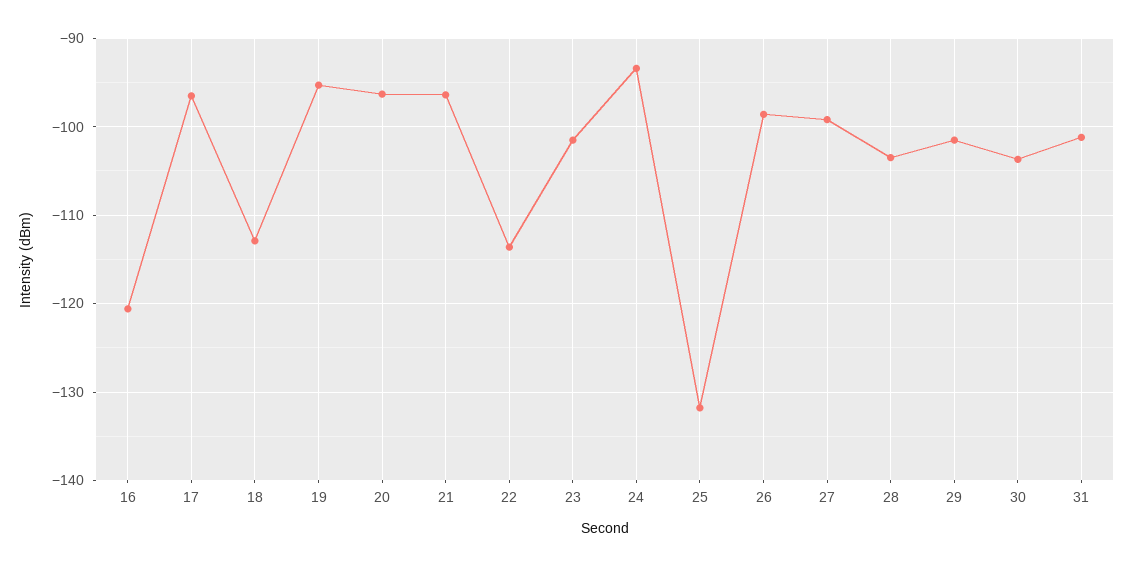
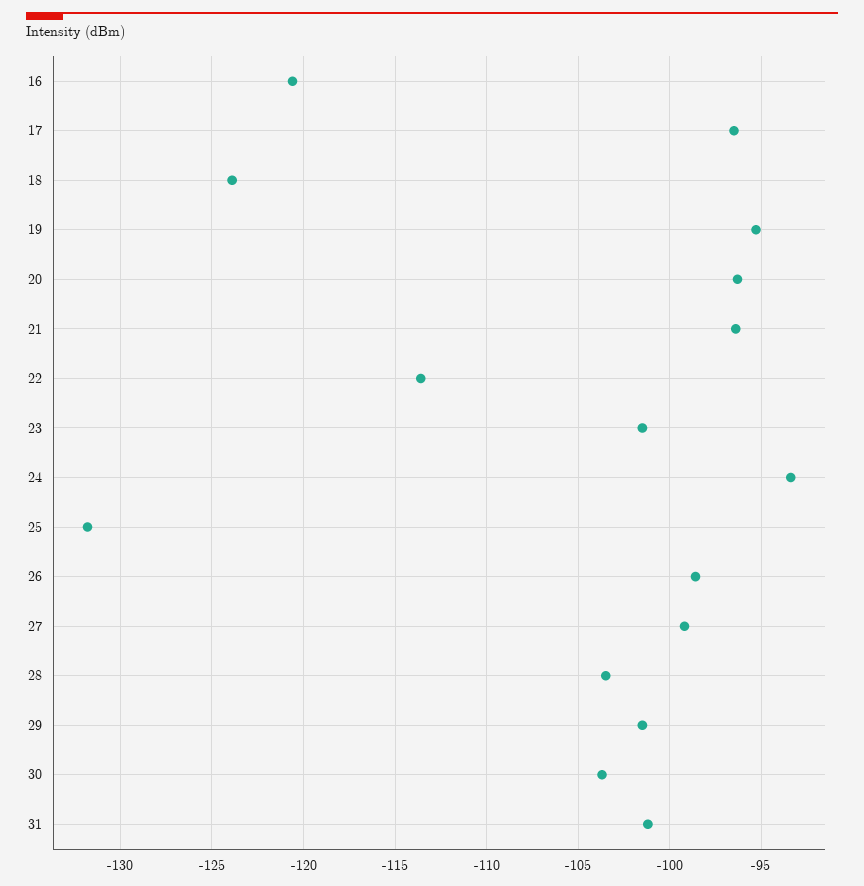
  {
    "16": -120.5,
    "17": -96.5,
-   "18": -113,
+   "18": -124,
    "19": -95.5,
    "20": -96.5,
    "21": -96.5,
    "22": -113.5,
    "23": -101.5,
    "24": -93.5,
    "25": -132,
    "26": -98.5,
    "27": -99,
    "28": -103.5,
    "29": -101.5,
    "30": -103.5,
    "31": -101
  }

